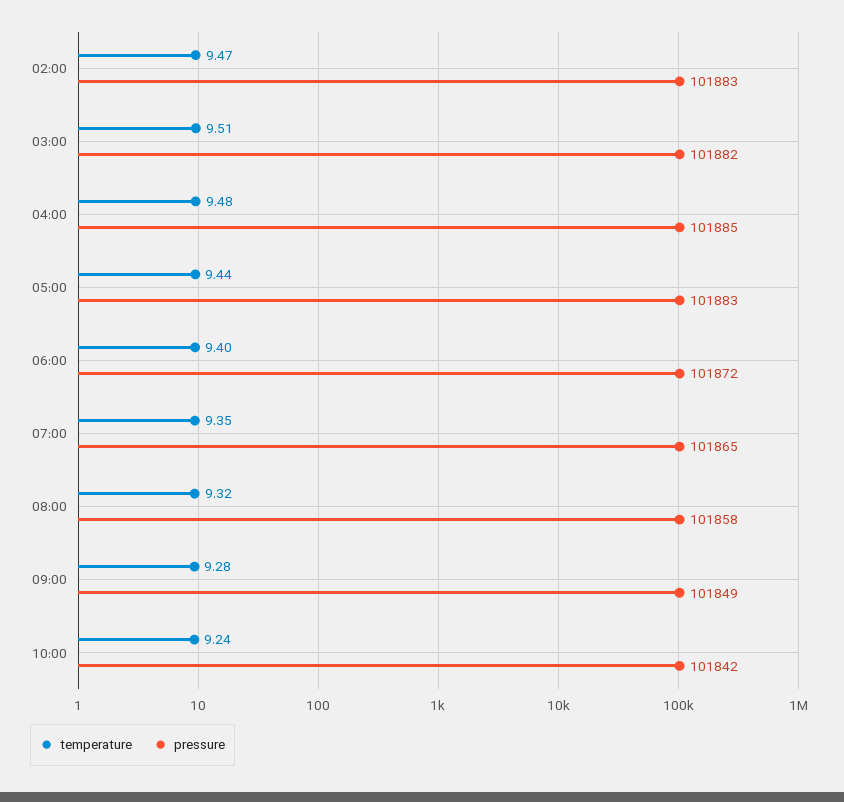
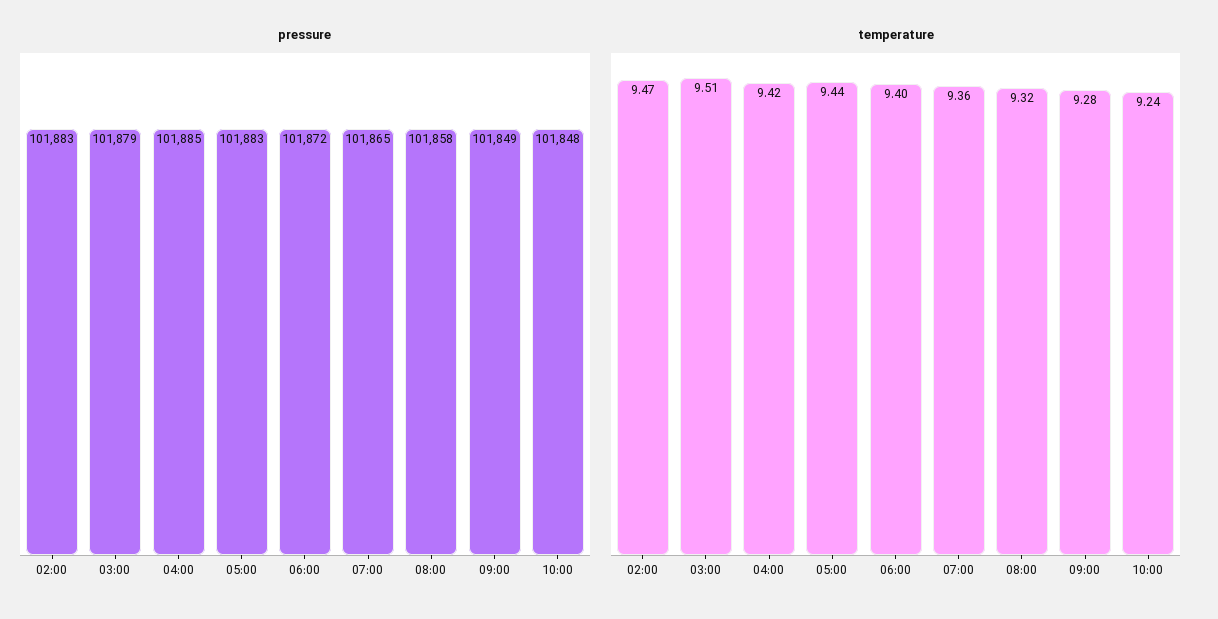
  {
    "temperature": {
      "02:00": 9.47,
      "03:00": 9.51,
-     "04:00": 9.48,
+     "04:00": 9.42,
      "05:00": 9.44,
      "06:00": 9.4,
-     "07:00": 9.35,
+     "07:00": 9.36,
      "08:00": 9.32,
      "09:00": 9.28,
      "10:00": 9.24
    },
    "pressure": {
      "02:00": 101883,
-     "03:00": 101882,
+     "03:00": 101879,
      "04:00": 101885,
      "05:00": 101883,
      "06:00": 101872,
      "07:00": 101865,
      "08:00": 101858,
      "09:00": 101849,
-     "10:00": 101842
+     "10:00": 101848
    }
  }

